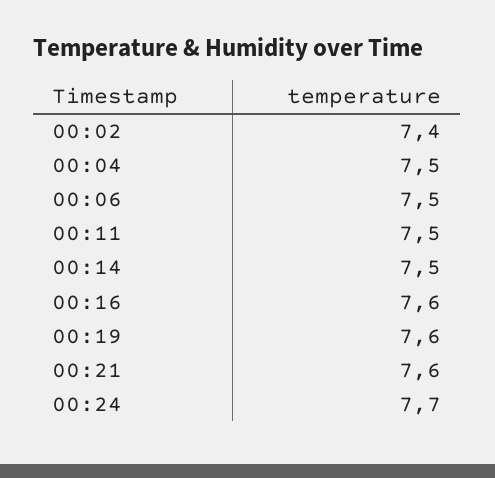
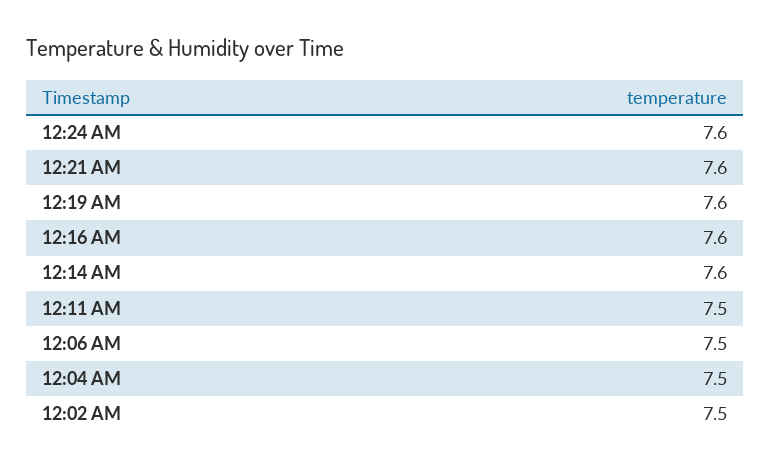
  {
-   "00:02": 7.4,
+   "00:02": 7.5,
    "00:04": 7.5,
    "00:06": 7.5,
    "00:11": 7.5,
-   "00:14": 7.5,
+   "00:14": 7.6,
    "00:16": 7.6,
    "00:19": 7.6,
    "00:21": 7.6,
-   "00:24": 7.7
+   "00:24": 7.6
  }

